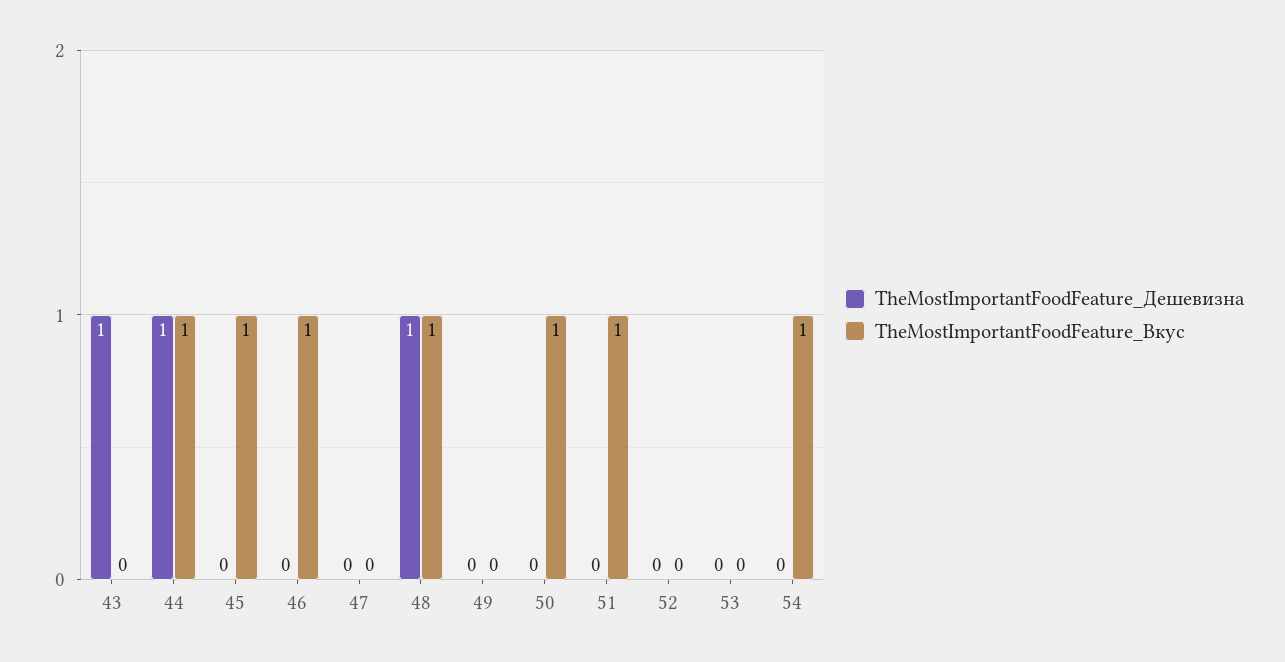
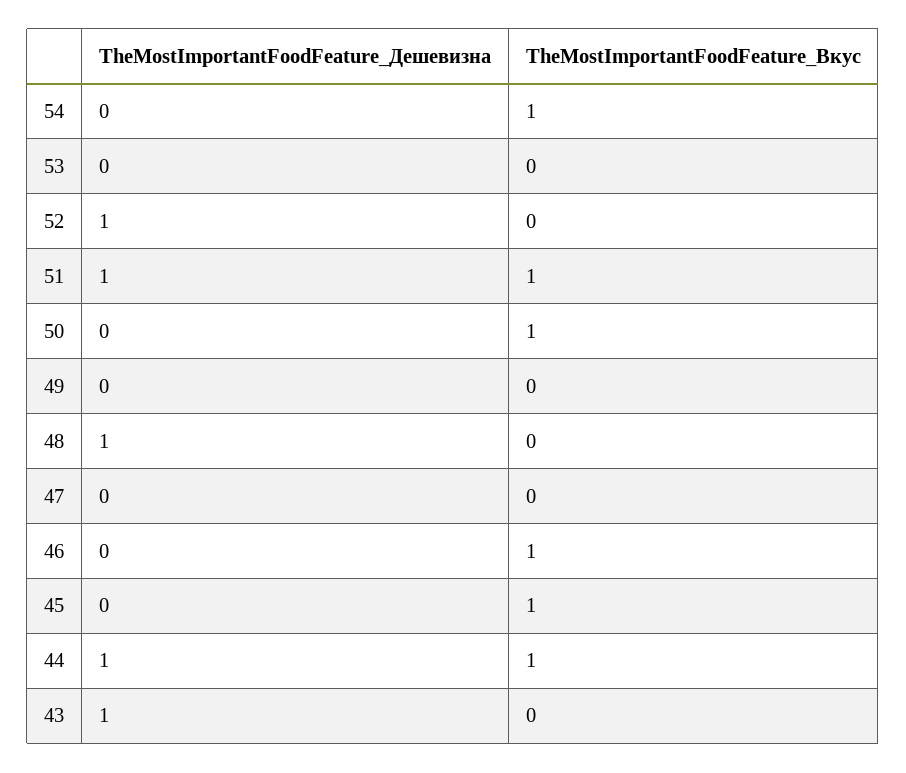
  {
    "TheMostImportantFoodFeature_Дешевизна": {
      "43": 1,
      "44": 1,
      "45": 0,
      "46": 0,
      "47": 0,
      "48": 1,
      "49": 0,
      "50": 0,
-     "51": 0,
+     "51": 1,
-     "52": 0,
+     "52": 1,
      "53": 0,
      "54": 0
    },
    "TheMostImportantFoodFeature_Вкус": {
      "43": 0,
      "44": 1,
      "45": 1,
      "46": 1,
      "47": 0,
-     "48": 1,
+     "48": 0,
      "49": 0,
      "50": 1,
      "51": 1,
      "52": 0,
      "53": 0,
      "54": 1
    }
  }

